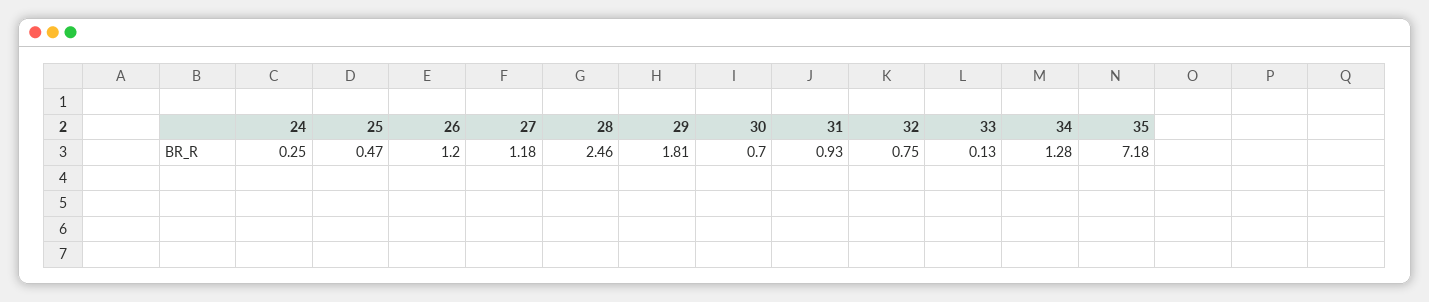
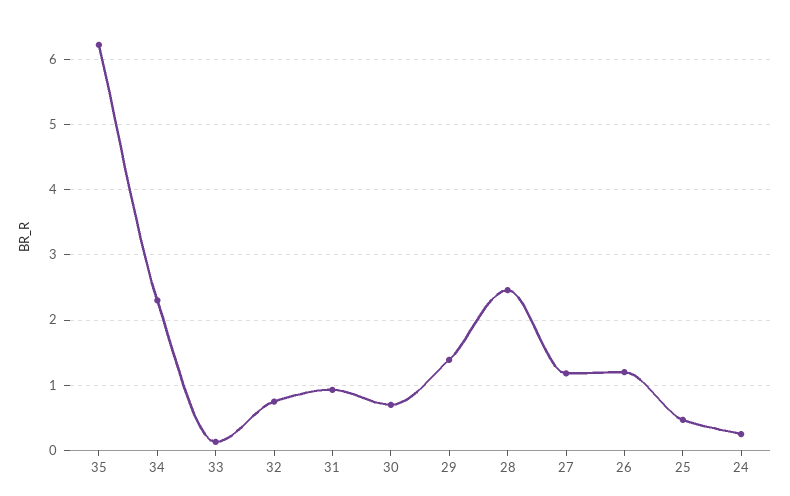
  {
    "24": 0.25,
    "25": 0.47,
    "26": 1.2,
    "27": 1.18,
    "28": 2.46,
-   "29": 1.81,
+   "29": 1.4,
    "30": 0.7,
    "31": 0.93,
    "32": 0.75,
    "33": 0.13,
-   "34": 1.28,
+   "34": 2.3,
-   "35": 7.18
+   "35": 6.2
  }

